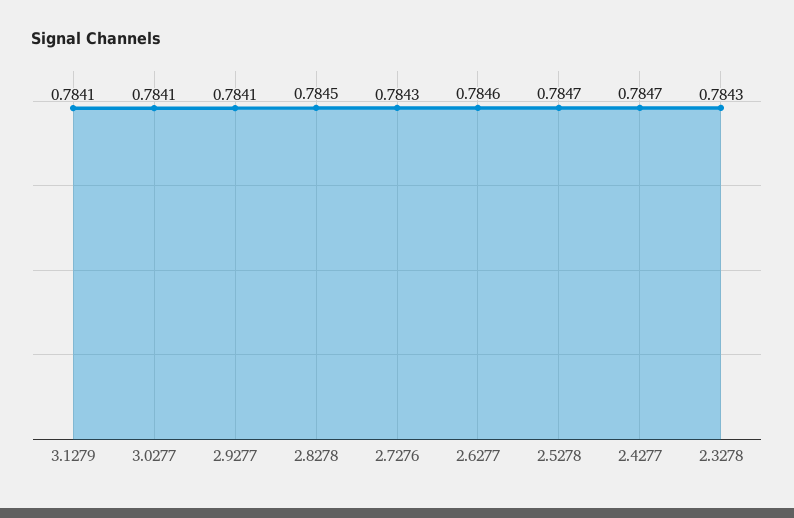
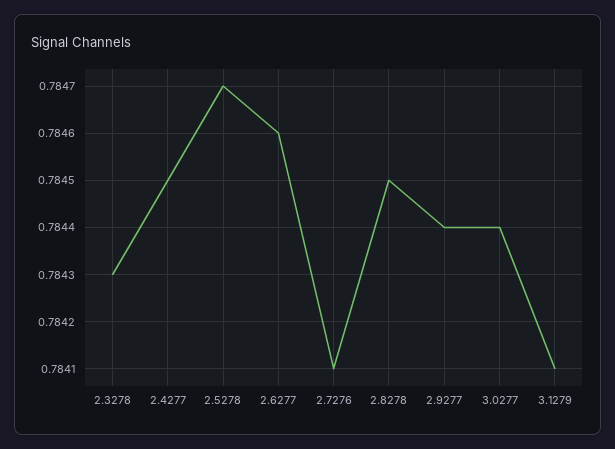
  {
    "3.1279": 0.7841,
-   "3.0277": 0.7841,
+   "3.0277": 0.7844,
-   "2.9277": 0.7841,
+   "2.9277": 0.7844,
    "2.8278": 0.7845,
-   "2.7276": 0.7843,
+   "2.7276": 0.7841,
    "2.6277": 0.7846,
    "2.5278": 0.7847,
-   "2.4277": 0.7847,
+   "2.4277": 0.7845,
    "2.3278": 0.7843
  }

